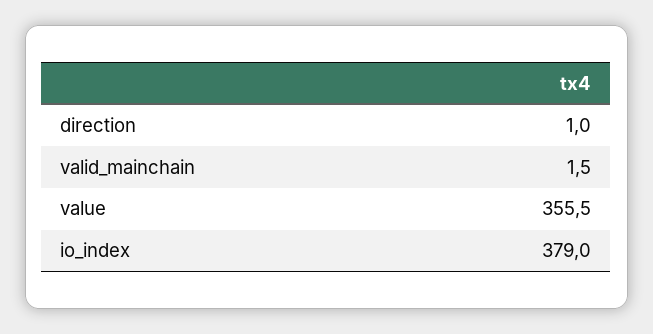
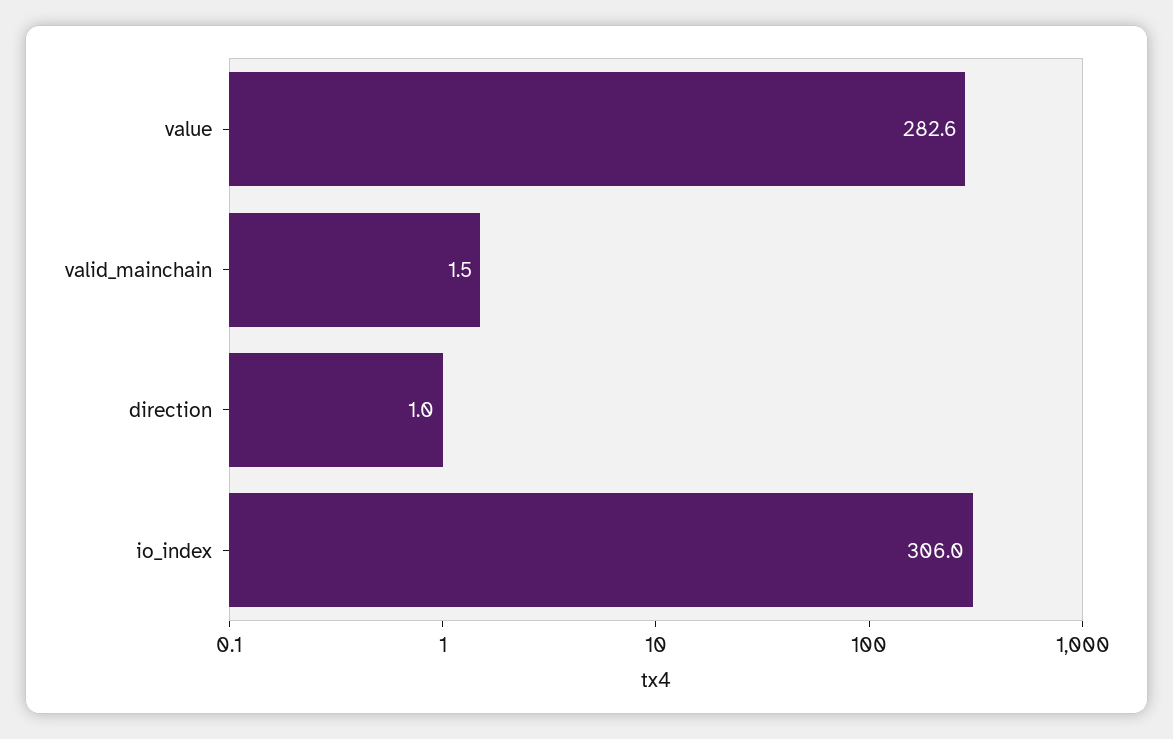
  {
    "direction": 1,
    "valid_mainchain": 1.5,
-   "value": 355.5,
+   "value": 282.6,
-   "io_index": 379
+   "io_index": 306
  }

